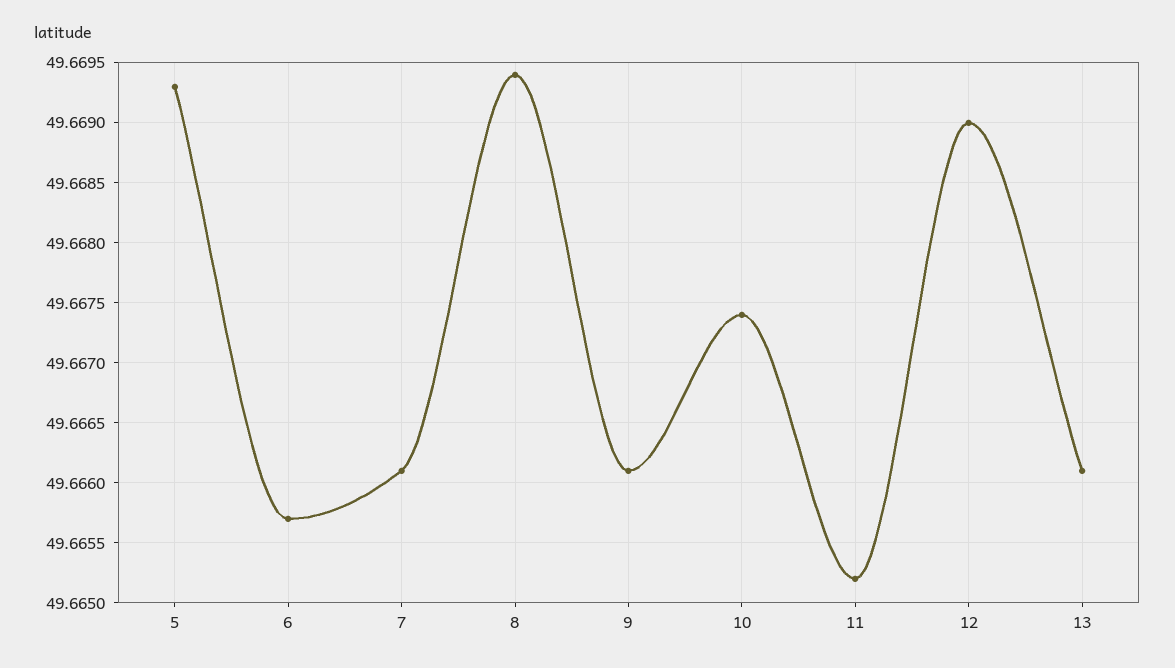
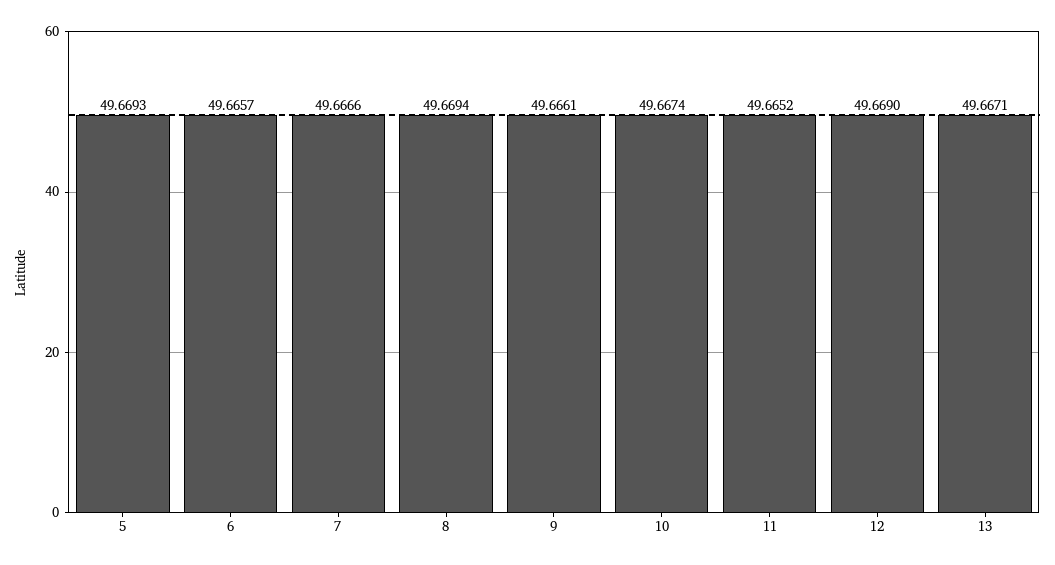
  {
    "5": 49.6693,
    "6": 49.6657,
-   "7": 49.6661,
+   "7": 49.6666,
    "8": 49.6694,
    "9": 49.6661,
    "10": 49.6674,
    "11": 49.6652,
    "12": 49.669,
-   "13": 49.6661
+   "13": 49.6671
  }

